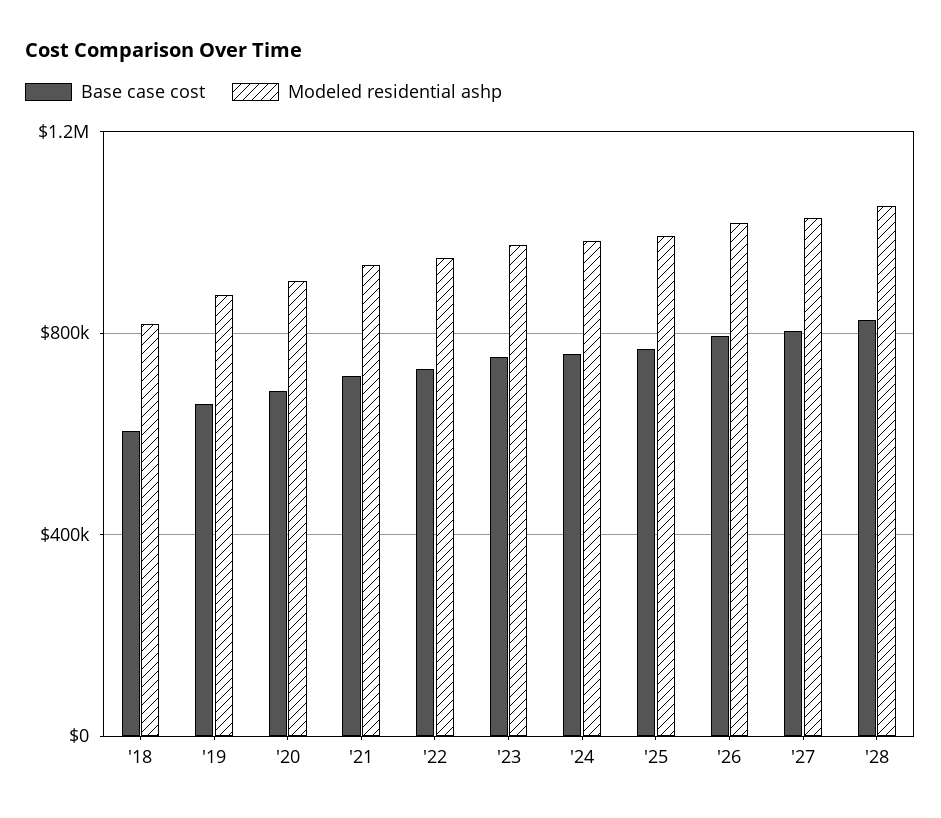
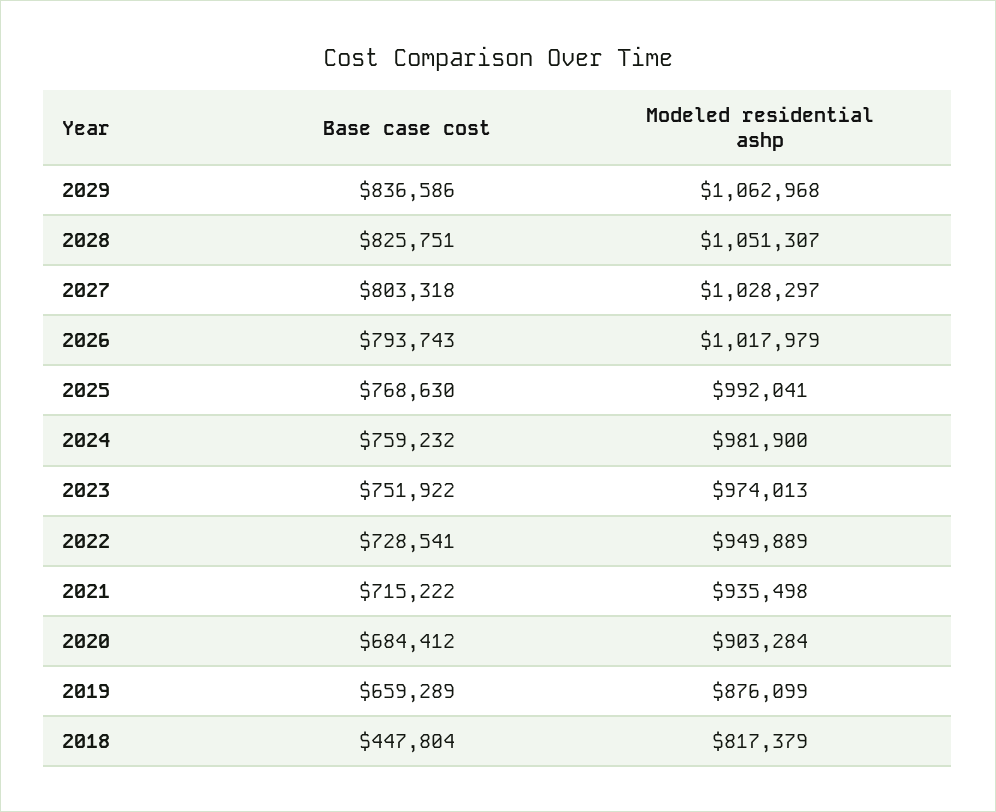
  {
    "Base case cost": {
-     "'18": 600000,
+     "'18": 447804,
      "'19": 659289,
      "'20": 684412,
      "'21": 715222,
      "'22": 728541,
      "'23": 751922,
      "'24": 759232,
      "'25": 768630,
      "'26": 793743,
      "'27": 803318,
-     "'28": 825751
+     "'28": 825751,
+     "2029": 836586
    },
    "Modeled residential ashp": {
      "'18": 817379,
      "'19": 876099,
      "'20": 903284,
      "'21": 935498,
      "'22": 949889,
      "'23": 974013,
      "'24": 981900,
      "'25": 992041,
      "'26": 1017979,
      "'27": 1028297,
-     "'28": 1051307
+     "'28": 1051307,
+     "2029": 1062968
    }
  }

